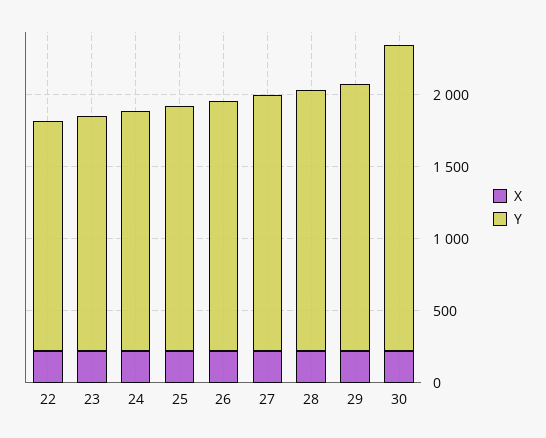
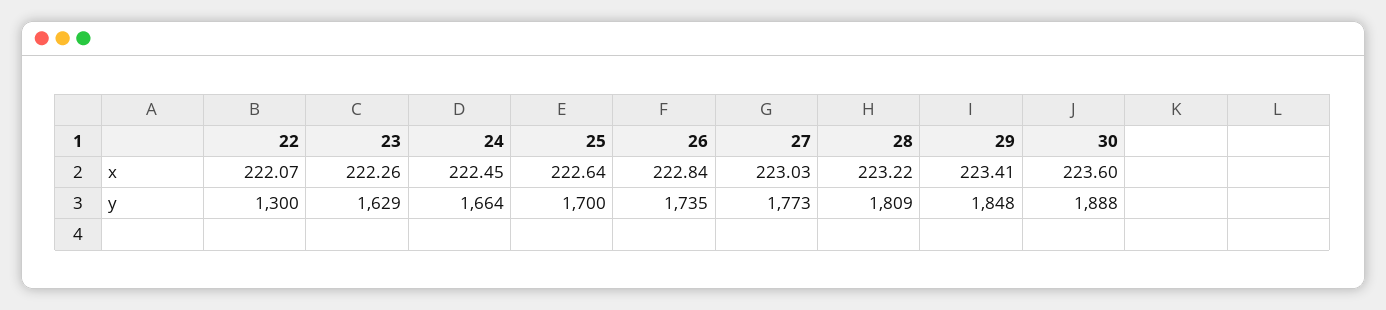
  {
    "X": {
      "22": 222.07,
      "23": 222.26,
      "24": 222.45,
      "25": 222.64,
      "26": 222.84,
      "27": 223.03,
      "28": 223.22,
      "29": 223.41,
      "30": 223.6
    },
    "Y": {
-     "22": 1600,
+     "22": 1300,
      "23": 1629,
      "24": 1664,
      "25": 1700,
      "26": 1735,
      "27": 1773,
      "28": 1809,
      "29": 1848,
-     "30": 2100
+     "30": 1888
    }
  }

